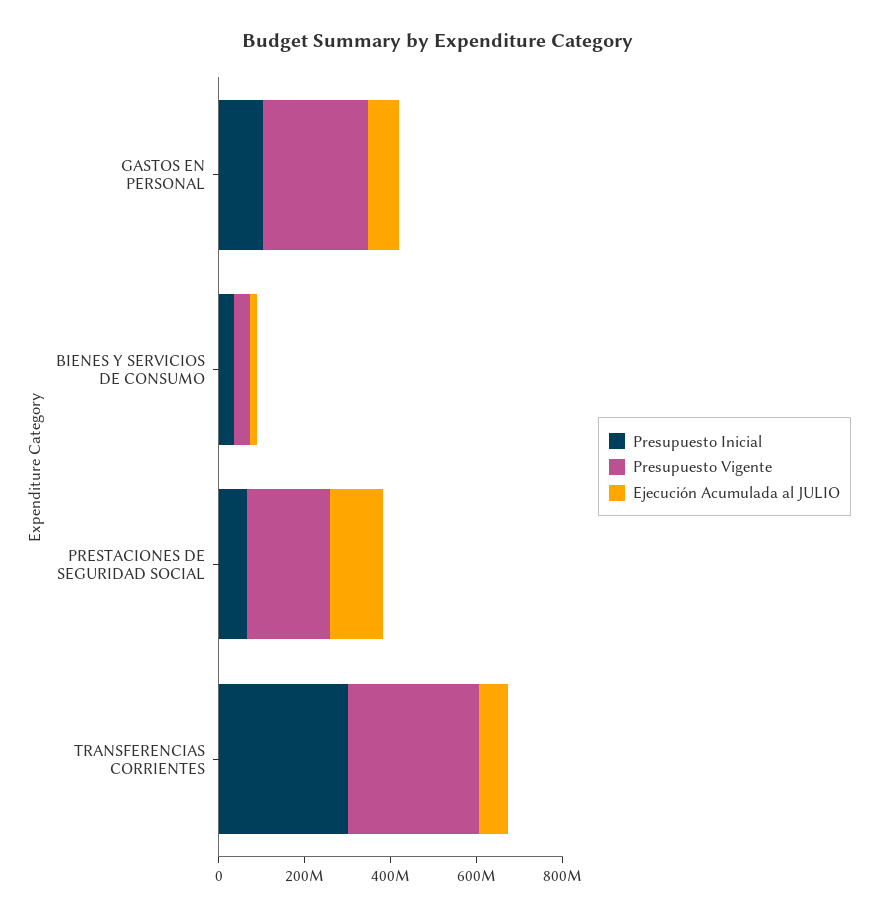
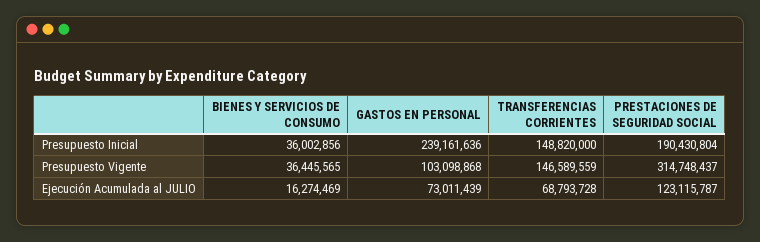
  {
    "Presupuesto Inicial": {
-     "GASTOS EN PERSONAL": 100000000,
+     "GASTOS EN PERSONAL": 239161636,
      "BIENES Y SERVICIOS DE CONSUMO": 36002856,
-     "PRESTACIONES DE SEGURIDAD SOCIAL": 50000000,
+     "PRESTACIONES DE SEGURIDAD SOCIAL": 190430804,
-     "TRANSFERENCIAS CORRIENTES": 300000000
+     "TRANSFERENCIAS CORRIENTES": 148820000
    },
    "Presupuesto Vigente": {
-     "GASTOS EN PERSONAL": 250000000,
+     "GASTOS EN PERSONAL": 103098868,
      "BIENES Y SERVICIOS DE CONSUMO": 36445565,
-     "PRESTACIONES DE SEGURIDAD SOCIAL": 200000000,
+     "PRESTACIONES DE SEGURIDAD SOCIAL": 314748437,
-     "TRANSFERENCIAS CORRIENTES": 300000000
+     "TRANSFERENCIAS CORRIENTES": 146589559
    },
    "Ejecución Acumulada al JULIO": {
      "GASTOS EN PERSONAL": 73011439,
      "BIENES Y SERVICIOS DE CONSUMO": 16274469,
      "PRESTACIONES DE SEGURIDAD SOCIAL": 123115787,
      "TRANSFERENCIAS CORRIENTES": 68793728
    }
  }

